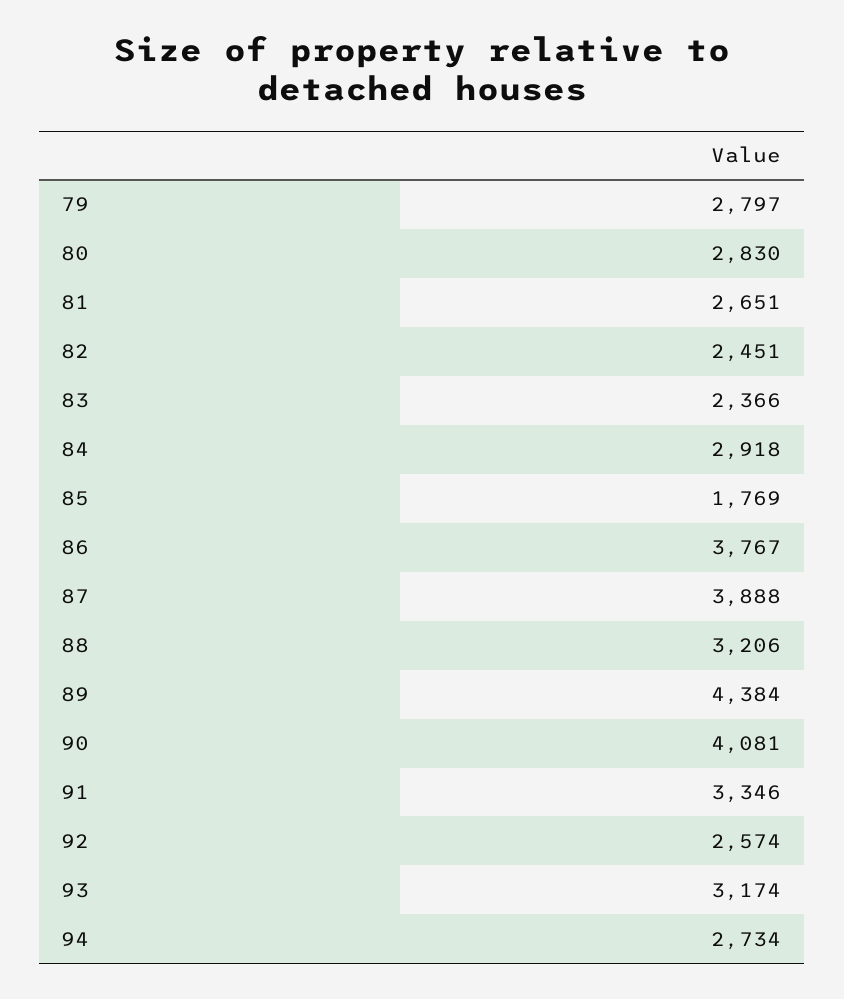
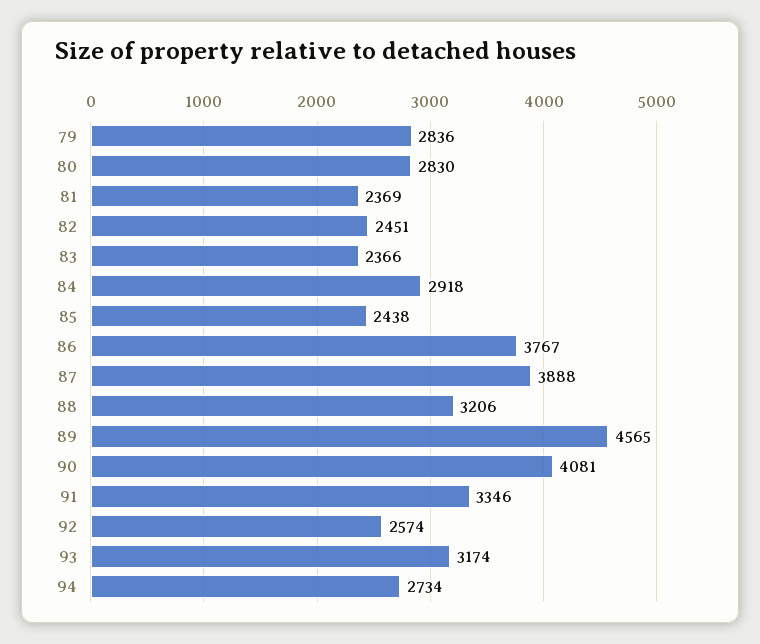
  {
-   "79": 2797,
+   "79": 2836,
    "80": 2830,
-   "81": 2651,
+   "81": 2369,
    "82": 2451,
    "83": 2366,
    "84": 2918,
-   "85": 1769,
+   "85": 2438,
    "86": 3767,
    "87": 3888,
    "88": 3206,
-   "89": 4384,
+   "89": 4565,
    "90": 4081,
    "91": 3346,
    "92": 2574,
    "93": 3174,
    "94": 2734
  }

